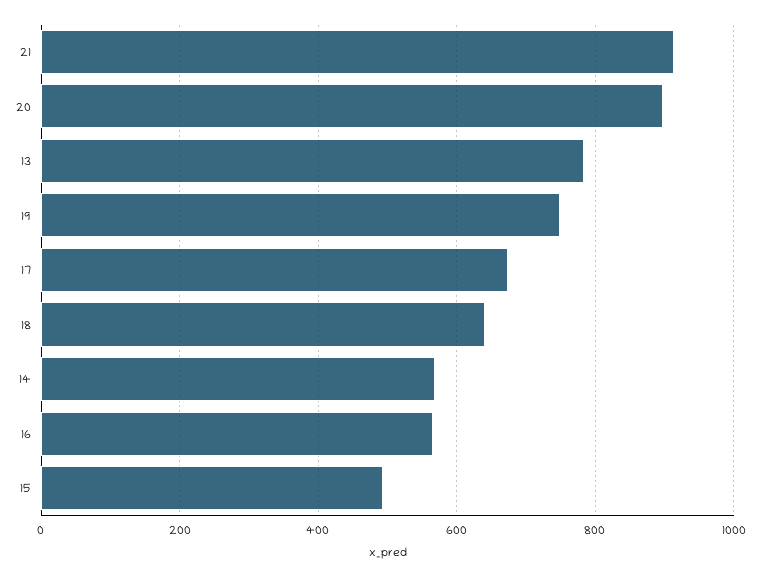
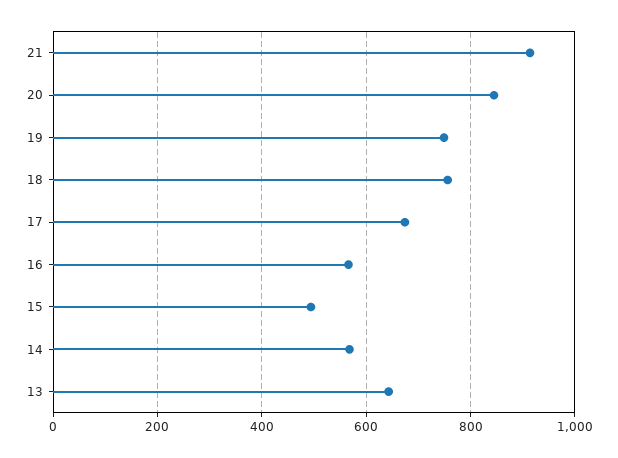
  {
    "21": 920,
-   "20": 900,
+   "20": 840,
-   "13": 780,
+   "13": 640,
    "19": 740,
    "17": 680,
-   "18": 640,
+   "18": 760,
    "14": 560,
    "16": 560,
    "15": 500
  }

